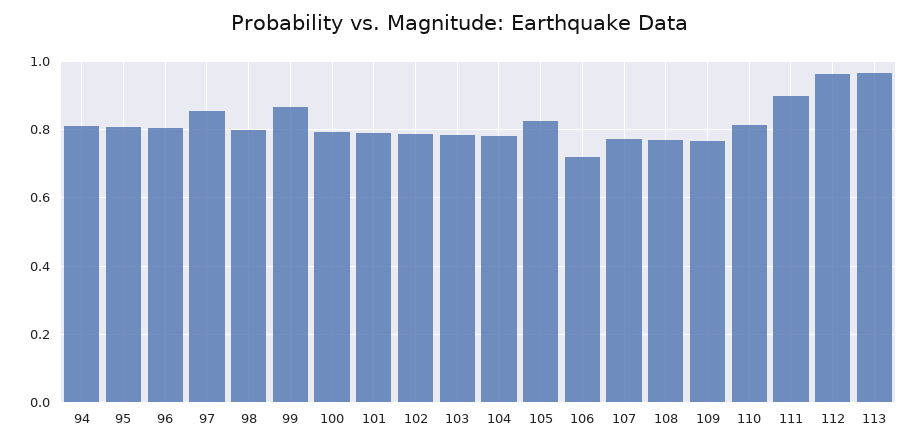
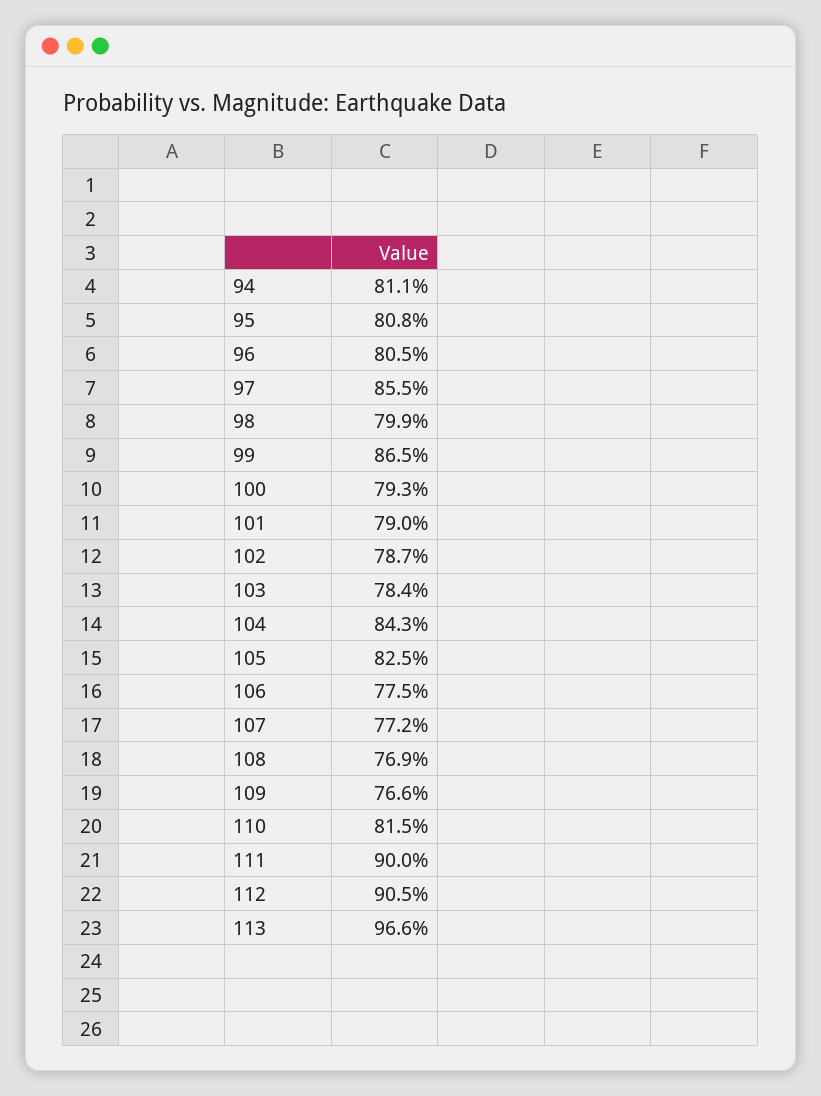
  {
    "94": 0.811,
    "95": 0.808,
    "96": 0.805,
    "97": 0.855,
    "98": 0.799,
    "99": 0.865,
    "100": 0.793,
    "101": 0.79,
    "102": 0.787,
    "103": 0.784,
-   "104": 0.78,
+   "104": 0.843,
    "105": 0.825,
-   "106": 0.72,
+   "106": 0.775,
    "107": 0.772,
    "108": 0.769,
    "109": 0.766,
    "110": 0.815,
    "111": 0.9,
-   "112": 0.96,
+   "112": 0.905,
    "113": 0.966
  }

